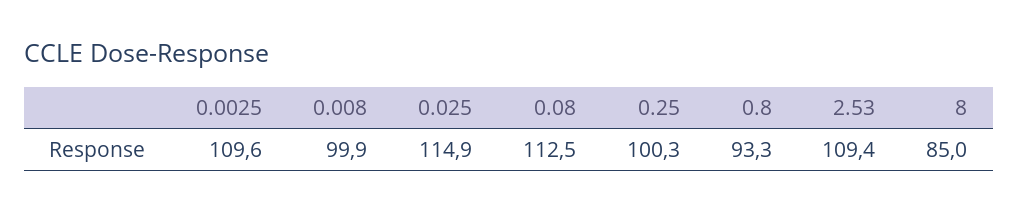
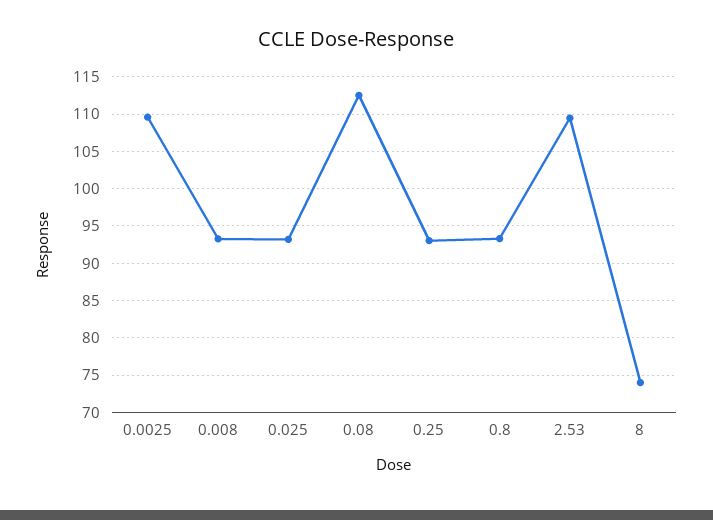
  {
    "0.0025": 109.6,
-   "0.008": 99.9,
+   "0.008": 93,
-   "0.025": 114.9,
+   "0.025": 93,
    "0.08": 112.5,
-   "0.25": 100.3,
+   "0.25": 93,
    "0.8": 93.3,
    "2.53": 109.4,
-   "8": 85
+   "8": 74
  }

